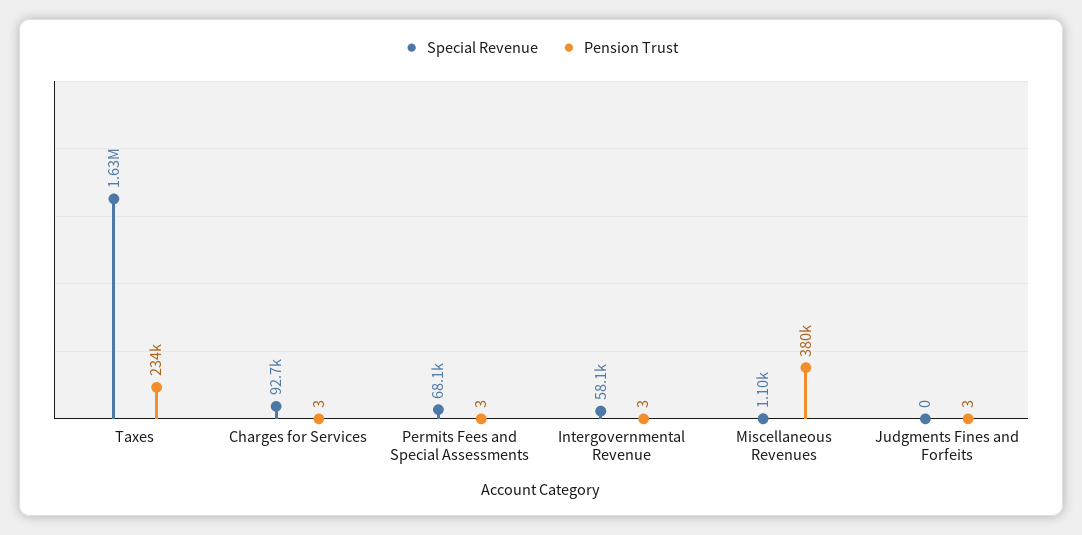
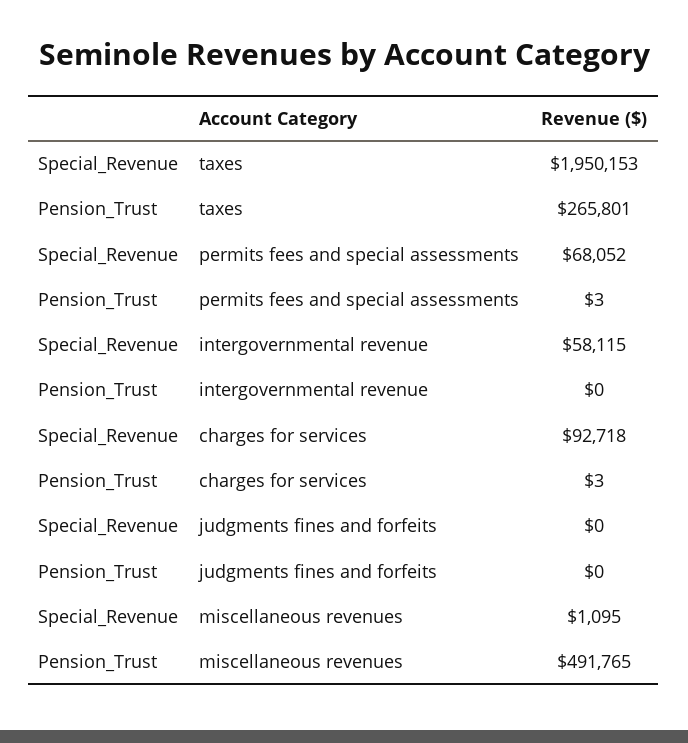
  {
    "Special Revenue": {
-     "Taxes": 1630000,
+     "Taxes": 1950153,
      "Charges for Services": 92718,
      "Permits Fees and Special Assessments": 68052,
      "Intergovernmental Revenue": 58115,
      "Miscellaneous Revenues": 1095,
      "Judgments Fines and Forfeits": 0
    },
    "Pension Trust": {
-     "Taxes": 234000,
+     "Taxes": 265801,
      "Charges for Services": 3,
      "Permits Fees and Special Assessments": 3,
-     "Intergovernmental Revenue": 3,
+     "Intergovernmental Revenue": 0,
-     "Miscellaneous Revenues": 380000,
+     "Miscellaneous Revenues": 491765,
-     "Judgments Fines and Forfeits": 3
+     "Judgments Fines and Forfeits": 0
    }
  }

